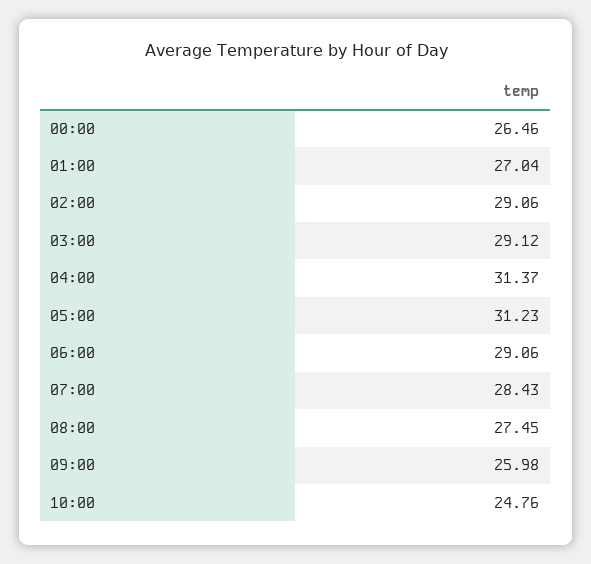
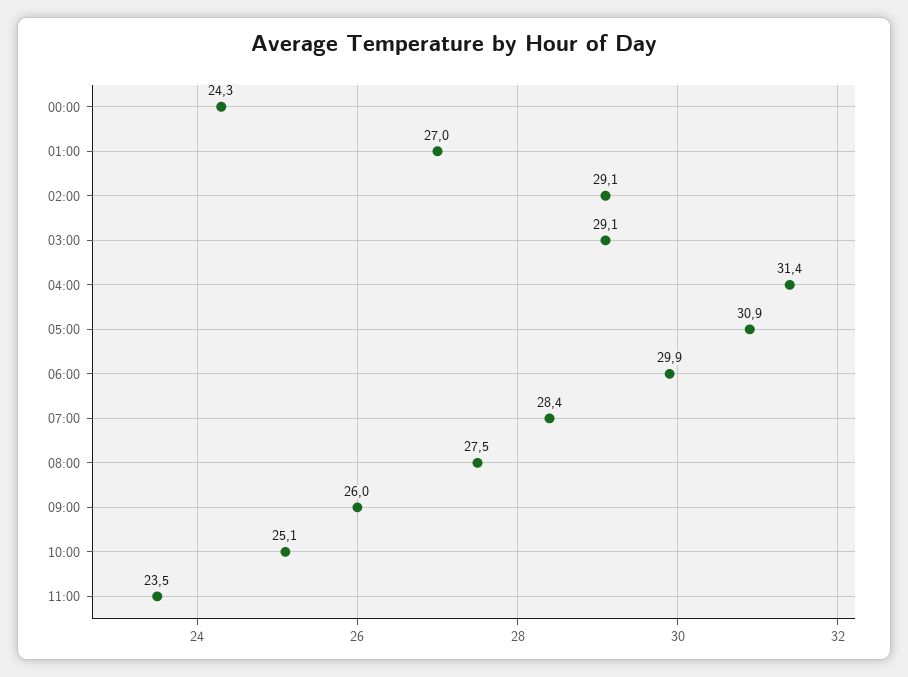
  {
-   "00:00": 26.46,
+   "00:00": 24.3,
    "01:00": 27.04,
    "02:00": 29.06,
    "03:00": 29.12,
    "04:00": 31.37,
-   "05:00": 31.23,
+   "05:00": 30.9,
-   "06:00": 29.06,
+   "06:00": 29.9,
    "07:00": 28.43,
    "08:00": 27.45,
    "09:00": 25.98,
-   "10:00": 24.76
+   "10:00": 25.1,
+   "11:00": 23.5
  }

